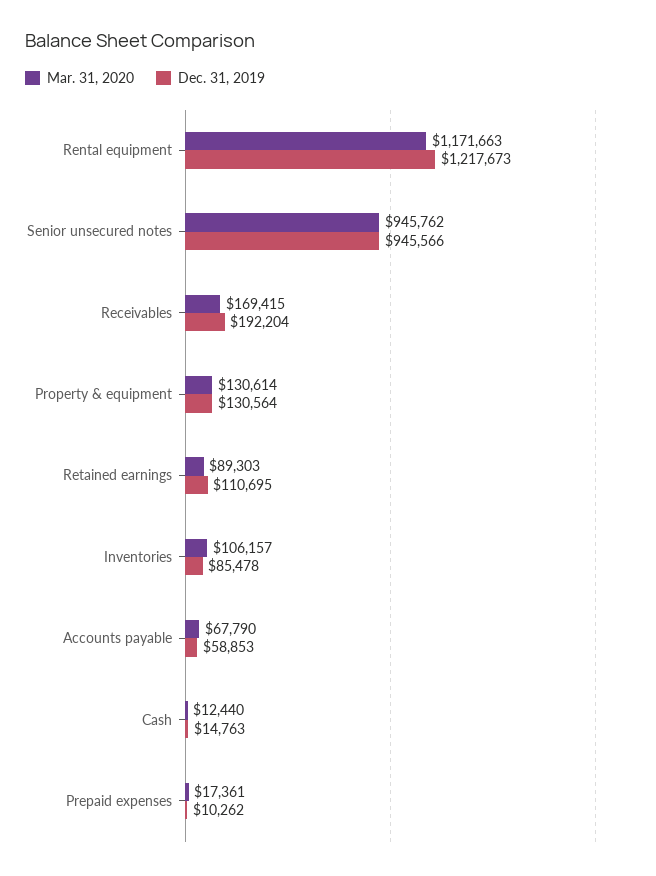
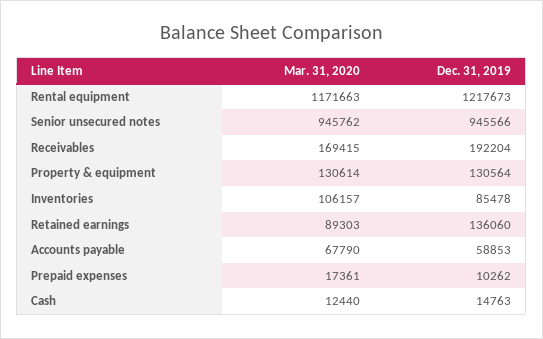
  {
    "Mar. 31, 2020": {
      "Rental equipment": 1171663,
      "Senior unsecured notes": 945762,
      "Receivables": 169415,
      "Property & equipment": 130614,
      "Retained earnings": 89303,
      "Inventories": 106157,
      "Accounts payable": 67790,
      "Cash": 12440,
      "Prepaid expenses": 17361
    },
    "Dec. 31, 2019": {
      "Rental equipment": 1217673,
      "Senior unsecured notes": 945566,
      "Receivables": 192204,
      "Property & equipment": 130564,
-     "Retained earnings": 110695,
+     "Retained earnings": 136060,
      "Inventories": 85478,
      "Accounts payable": 58853,
      "Cash": 14763,
      "Prepaid expenses": 10262
    }
  }

